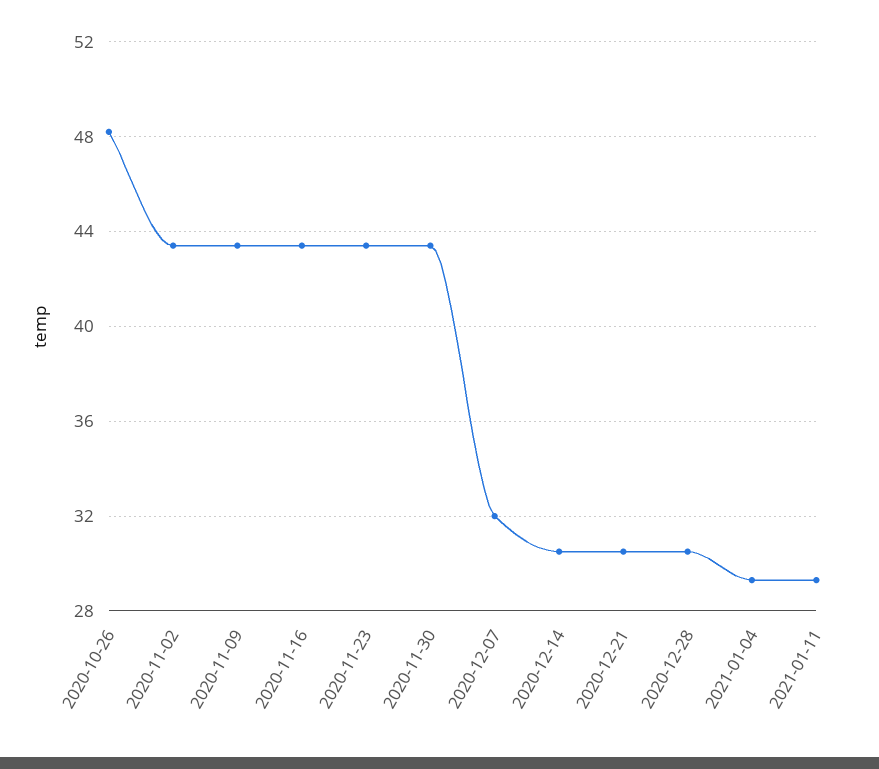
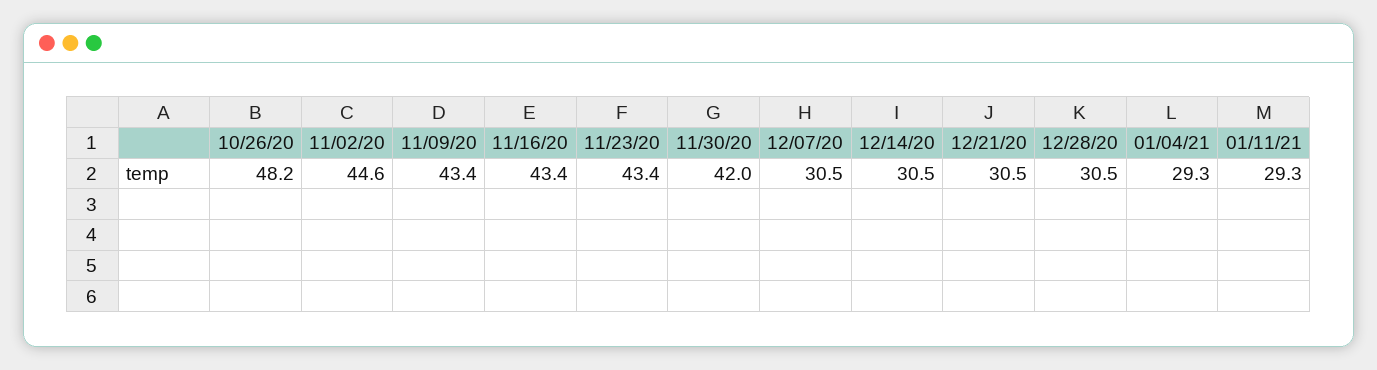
  {
    "2020-10-26": 48.2,
-   "2020-11-02": 43.5,
+   "2020-11-02": 44.6,
    "2020-11-09": 43.4,
    "2020-11-16": 43.4,
    "2020-11-23": 43.4,
-   "2020-11-30": 43.5,
+   "2020-11-30": 42,
-   "2020-12-07": 32,
+   "2020-12-07": 30.5,
    "2020-12-14": 30.5,
    "2020-12-21": 30.5,
    "2020-12-28": 30.5,
    "2021-01-04": 29.3,
    "2021-01-11": 29.3
  }

